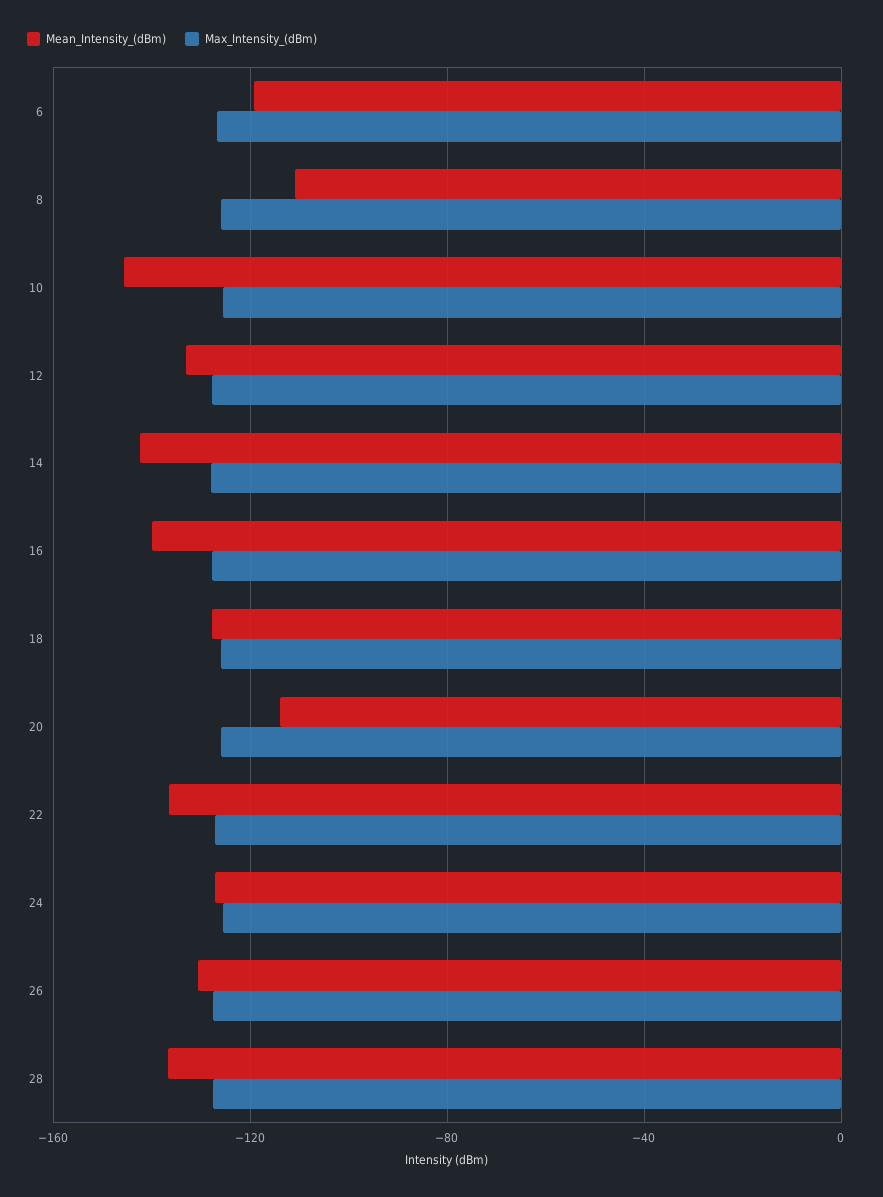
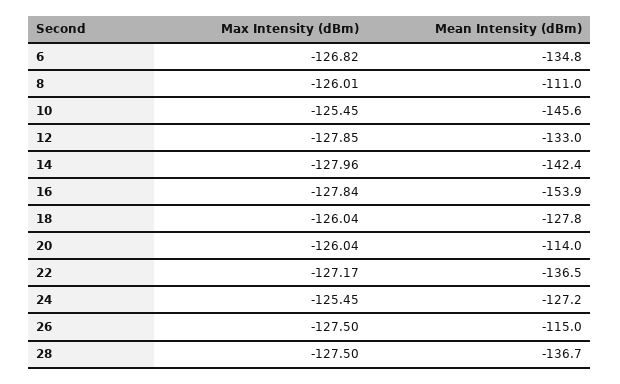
  {
    "Mean_Intensity_(dBm)": {
-     "6": -120,
+     "6": -134.8,
      "8": -111,
      "10": -145.6,
      "12": -133,
      "14": -142.4,
-     "16": -140,
+     "16": -153.9,
      "18": -127.8,
      "20": -114,
      "22": -136.5,
      "24": -127.2,
-     "26": -130,
+     "26": -115,
      "28": -136.7
    },
    "Max_Intensity_(dBm)": {
      "6": -126.82,
      "8": -126.01,
      "10": -125.45,
      "12": -127.85,
      "14": -127.96,
      "16": -127.84,
      "18": -126.04,
      "20": -126.04,
      "22": -127.17,
      "24": -125.45,
      "26": -127.5,
      "28": -127.5
    }
  }

